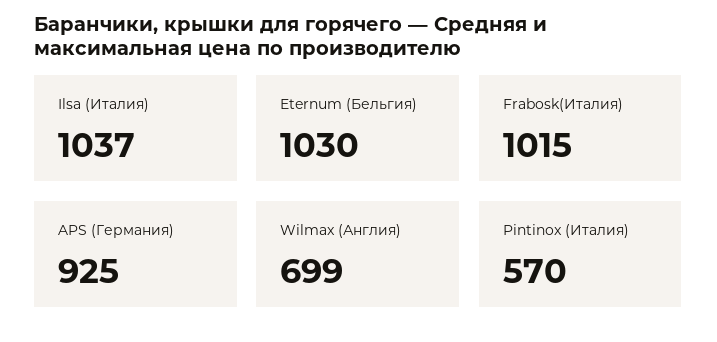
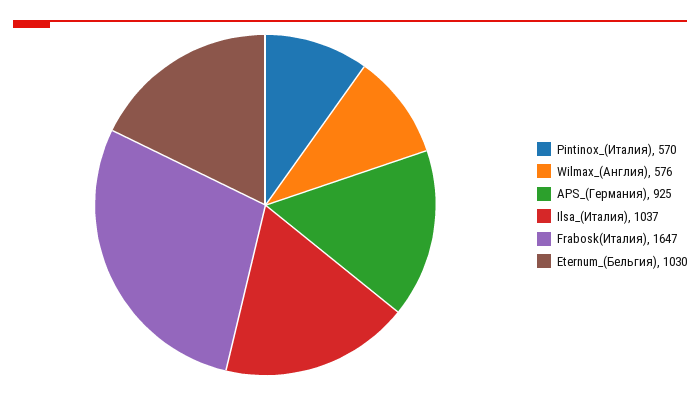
  {
    "Ilsa (Италия)": 1037,
    "Eternum (Бельгия)": 1030,
-   "Frabosk(Италия)": 1015,
+   "Frabosk(Италия)": 1647,
    "APS (Германия)": 925,
-   "Wilmax (Англия)": 699,
+   "Wilmax (Англия)": 576,
    "Pintinox (Италия)": 570
  }

